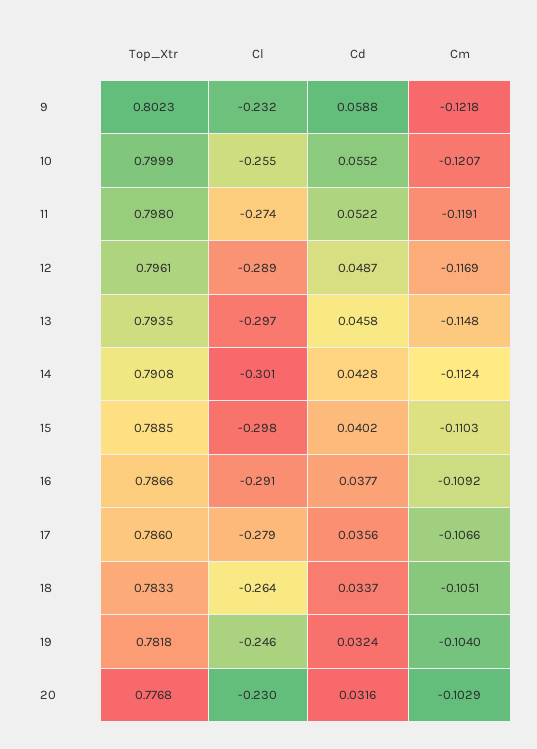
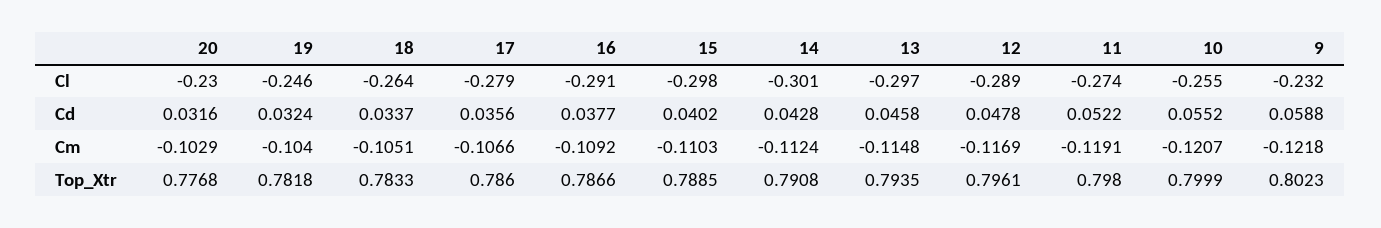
  {
    "Top_Xtr": {
      "9": 0.8023,
      "10": 0.7999,
      "11": 0.798,
      "12": 0.7961,
      "13": 0.7935,
      "14": 0.7908,
      "15": 0.7885,
      "16": 0.7866,
      "17": 0.786,
      "18": 0.7833,
      "19": 0.7818,
      "20": 0.7768
    },
    "Cl": {
      "9": -0.232,
      "10": -0.255,
      "11": -0.274,
      "12": -0.289,
      "13": -0.297,
      "14": -0.301,
      "15": -0.298,
      "16": -0.291,
      "17": -0.279,
      "18": -0.264,
      "19": -0.246,
      "20": -0.23
    },
    "Cd": {
      "9": 0.0588,
      "10": 0.0552,
      "11": 0.0522,
-     "12": 0.0487,
+     "12": 0.0478,
      "13": 0.0458,
      "14": 0.0428,
      "15": 0.0402,
      "16": 0.0377,
      "17": 0.0356,
      "18": 0.0337,
      "19": 0.0324,
      "20": 0.0316
    },
    "Cm": {
      "9": -0.1218,
      "10": -0.1207,
      "11": -0.1191,
      "12": -0.1169,
      "13": -0.1148,
      "14": -0.1124,
      "15": -0.1103,
      "16": -0.1092,
      "17": -0.1066,
      "18": -0.1051,
      "19": -0.104,
      "20": -0.1029
    }
  }

